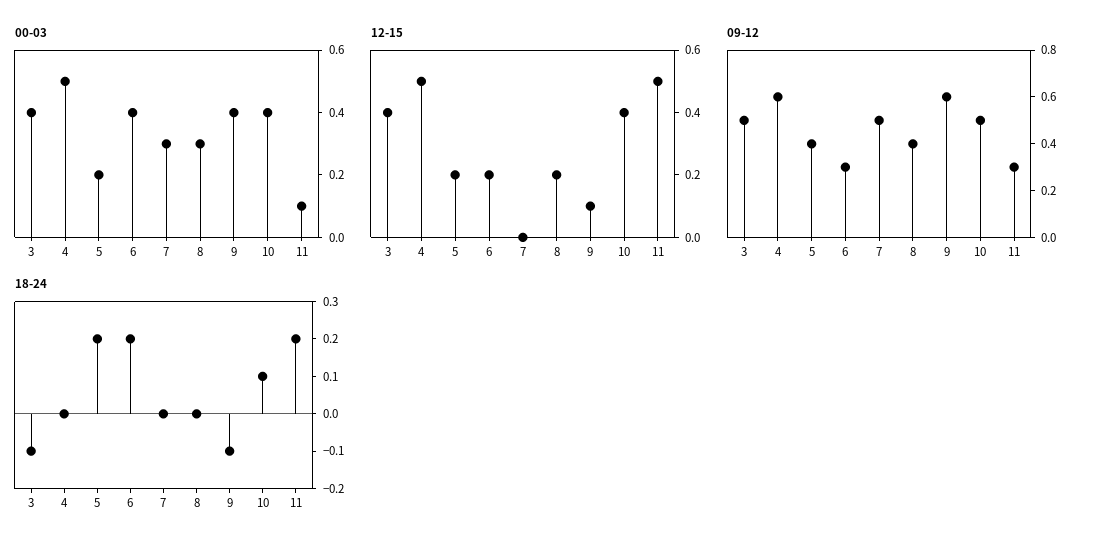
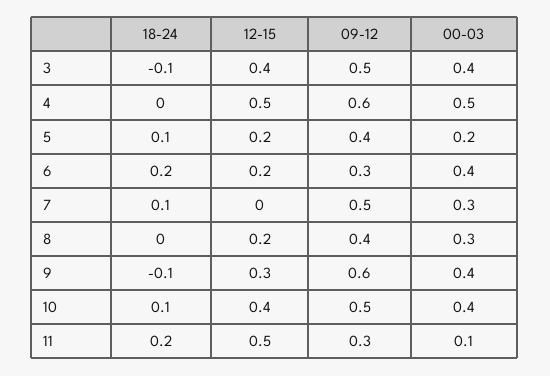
  {
    "00-03": {
      "3": 0.4,
      "4": 0.5,
      "5": 0.2,
      "6": 0.4,
      "7": 0.3,
      "8": 0.3,
      "9": 0.4,
      "10": 0.4,
      "11": 0.1
    },
    "12-15": {
      "3": 0.4,
      "4": 0.5,
      "5": 0.2,
      "6": 0.2,
      "7": 0,
      "8": 0.2,
-     "9": 0.1,
+     "9": 0.3,
      "10": 0.4,
      "11": 0.5
    },
    "09-12": {
      "3": 0.5,
      "4": 0.6,
      "5": 0.4,
      "6": 0.3,
      "7": 0.5,
      "8": 0.4,
      "9": 0.6,
      "10": 0.5,
      "11": 0.3
    },
    "18-24": {
      "3": -0.1,
      "4": 0,
-     "5": 0.2,
+     "5": 0.1,
      "6": 0.2,
-     "7": 0,
+     "7": 0.1,
      "8": 0,
      "9": -0.1,
      "10": 0.1,
      "11": 0.2
    }
  }

